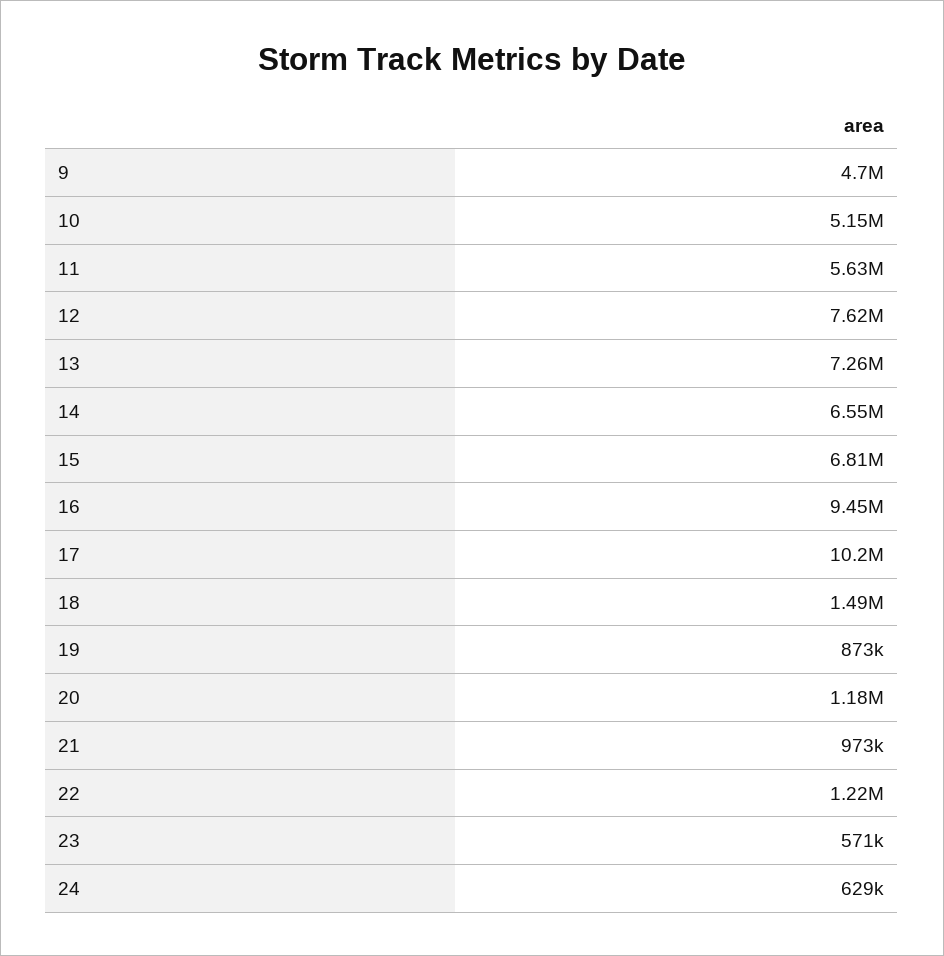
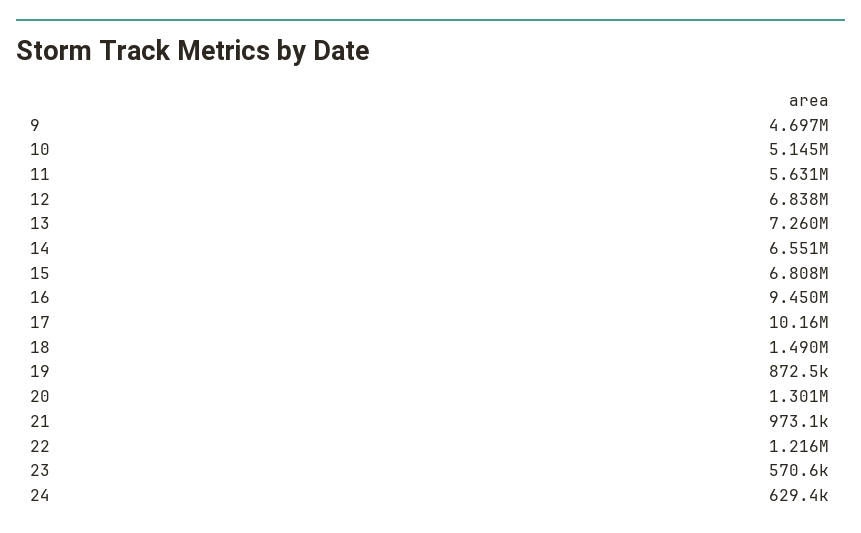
  {
    "9": 4697000,
    "10": 5145000,
    "11": 5631000,
-   "12": 7620000,
+   "12": 6838000,
    "13": 7260000,
    "14": 6551000,
    "15": 6808000,
    "16": 9450000,
    "17": 10160000,
    "18": 1490000,
    "19": 872500,
-   "20": 1180000,
+   "20": 1301000,
    "21": 973100,
    "22": 1216000,
    "23": 570600,
    "24": 629400
  }

